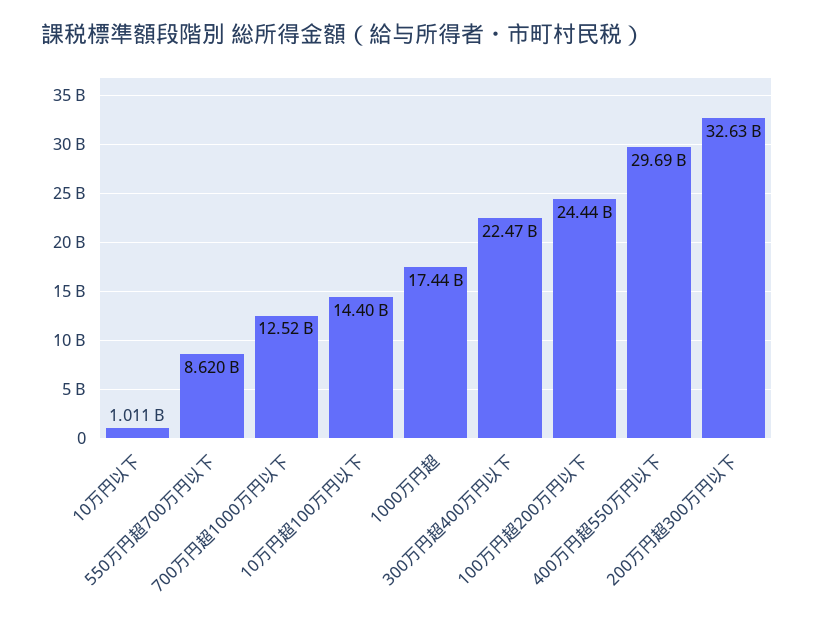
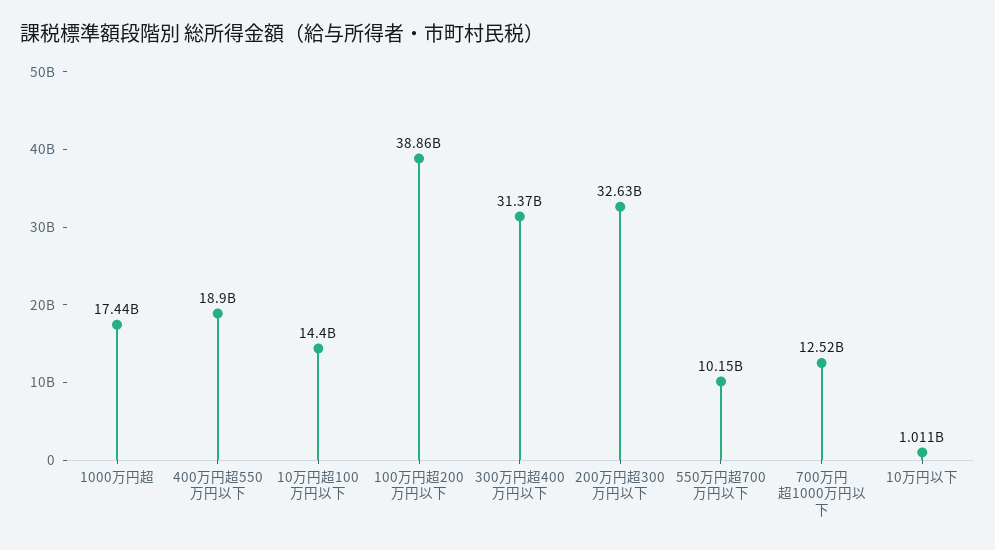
  {
    "10万円以下": 1011000000,
-   "550万円超700万円以下": 8620000000,
+   "550万円超700万円以下": 10150000000,
    "700万円超1000万円以下": 12520000000,
    "10万円超100万円以下": 14400000000,
    "1000万円超": 17440000000,
-   "300万円超400万円以下": 22470000000,
+   "300万円超400万円以下": 31370000000,
-   "100万円超200万円以下": 24440000000,
+   "100万円超200万円以下": 38860000000,
-   "400万円超550万円以下": 29690000000,
+   "400万円超550万円以下": 18900000000,
    "200万円超300万円以下": 32630000000
  }

